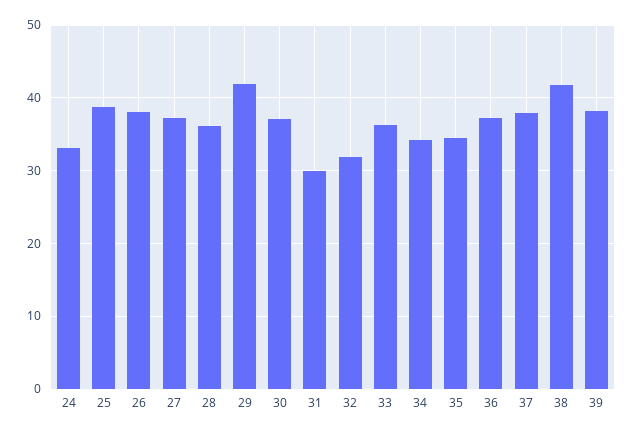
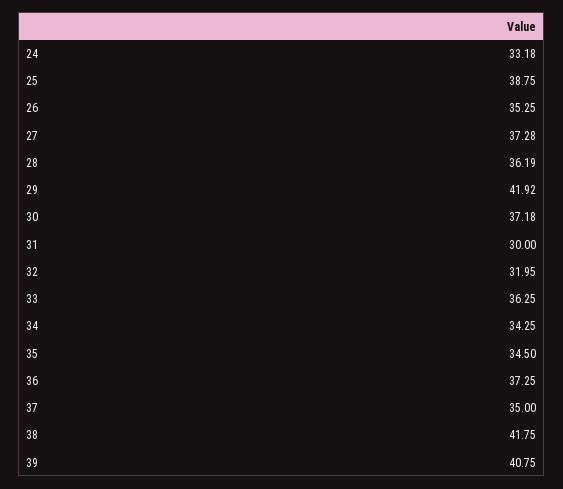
  {
    "24": 33.18,
    "25": 38.75,
-   "26": 38,
+   "26": 35.25,
    "27": 37.28,
    "28": 36.19,
    "29": 41.92,
    "30": 37.18,
    "31": 30,
    "32": 31.95,
    "33": 36.25,
    "34": 34.25,
    "35": 34.5,
    "36": 37.25,
-   "37": 38,
+   "37": 35,
    "38": 41.75,
-   "39": 38
+   "39": 40.75
  }

